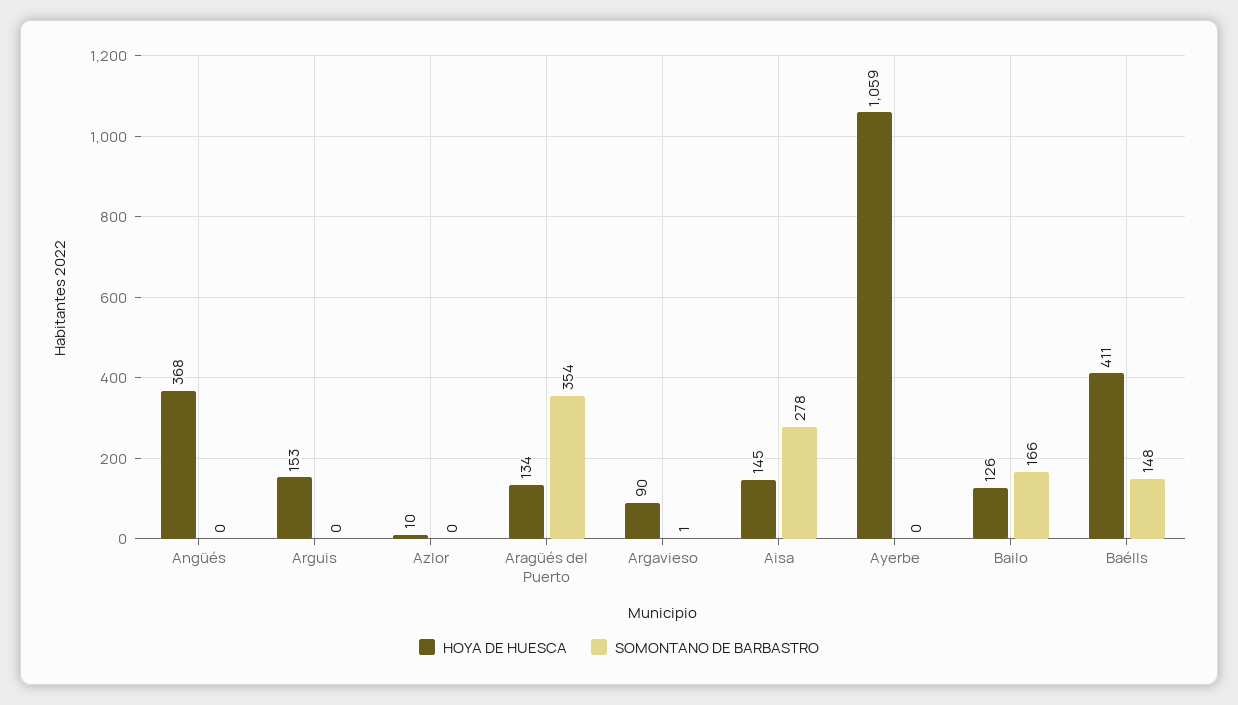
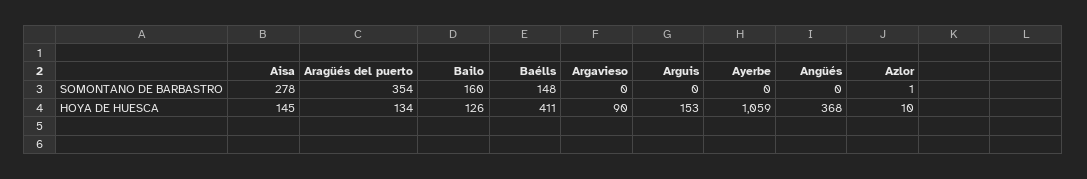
  {
    "HOYA DE HUESCA": {
      "Angüés": 368,
      "Arguis": 153,
      "Azlor": 10,
      "Aragüés del Puerto": 134,
      "Argavieso": 90,
      "Aisa": 145,
      "Ayerbe": 1059,
      "Bailo": 126,
      "Baélls": 411
    },
    "SOMONTANO DE BARBASTRO": {
      "Angüés": 0,
      "Arguis": 0,
-     "Azlor": 0,
+     "Azlor": 1,
      "Aragüés del Puerto": 354,
-     "Argavieso": 1,
+     "Argavieso": 0,
      "Aisa": 278,
      "Ayerbe": 0,
-     "Bailo": 166,
+     "Bailo": 160,
      "Baélls": 148
    }
  }

